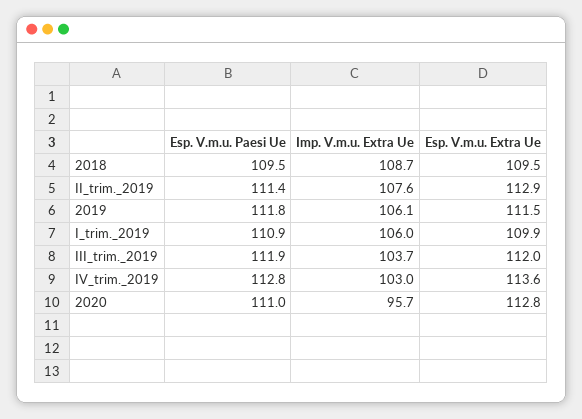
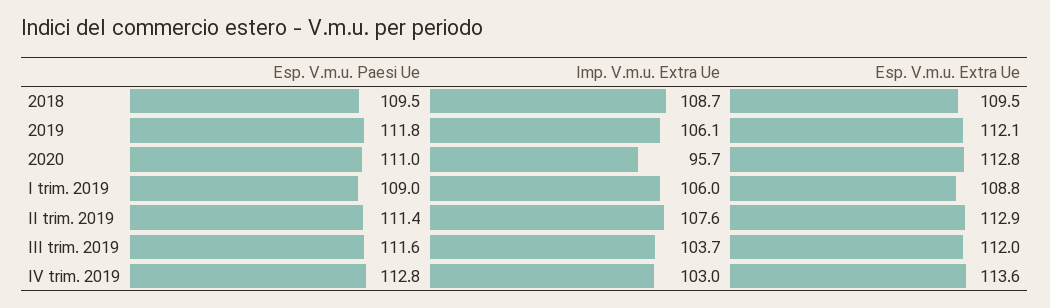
  {
    "Esp. V.m.u. Paesi Ue": {
      "2018": 109.5,
      "II_trim._2019": 111.4,
      "2019": 111.8,
-     "I_trim._2019": 110.9,
+     "I_trim._2019": 109,
-     "III_trim._2019": 111.9,
+     "III_trim._2019": 111.6,
      "IV_trim._2019": 112.8,
      "2020": 111
    },
    "Imp. V.m.u. Extra Ue": {
      "2018": 108.7,
      "II_trim._2019": 107.6,
      "2019": 106.1,
      "I_trim._2019": 106,
      "III_trim._2019": 103.7,
      "IV_trim._2019": 103,
      "2020": 95.7
    },
    "Esp. V.m.u. Extra Ue": {
      "2018": 109.5,
      "II_trim._2019": 112.9,
-     "2019": 111.5,
+     "2019": 112.1,
-     "I_trim._2019": 109.9,
+     "I_trim._2019": 108.8,
      "III_trim._2019": 112,
      "IV_trim._2019": 113.6,
      "2020": 112.8
    }
  }

